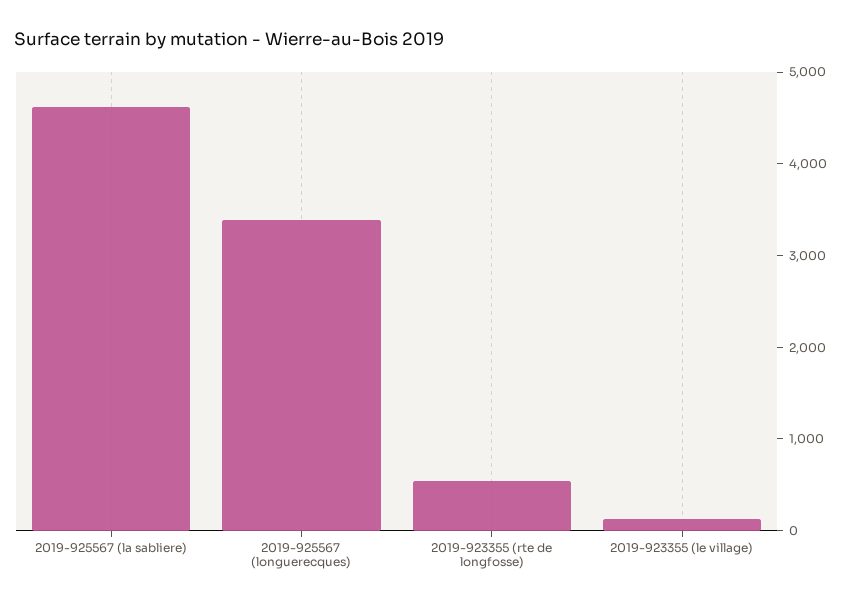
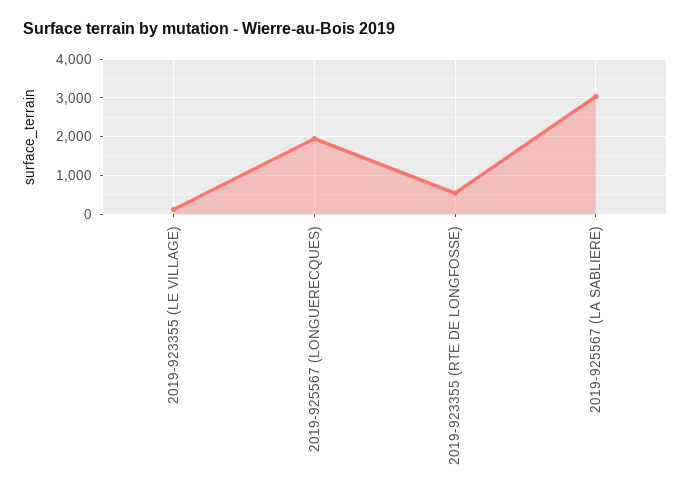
  {
-   "2019-925567 (la sabliere)": 4600,
+   "2019-925567 (la sabliere)": 3000,
-   "2019-925567 (longuerecques)": 3400,
+   "2019-925567 (longuerecques)": 2000,
    "2019-923355 (rte de longfosse)": 600,
    "2019-923355 (le village)": 200
  }

